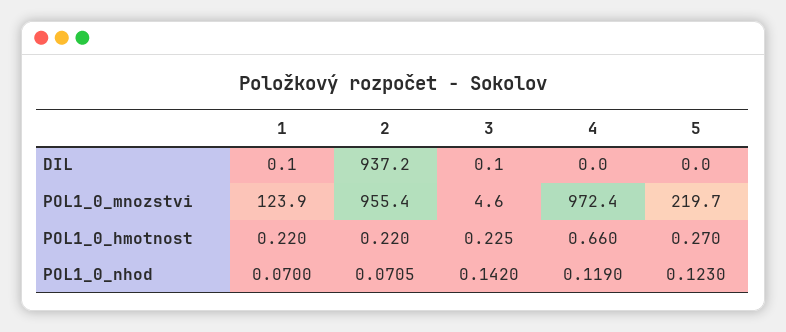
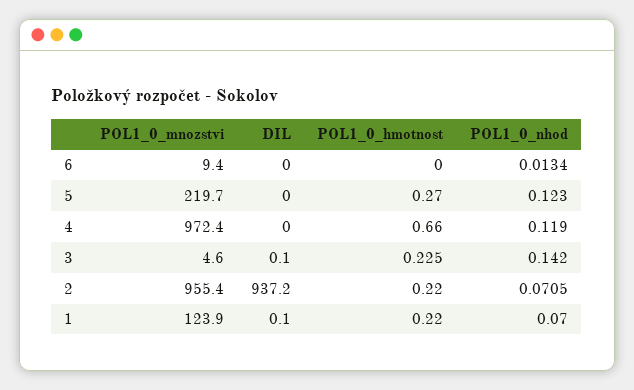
  {
    "1": {
      "DIL": 0.1,
      "POL1_0_mnozstvi": 123.9,
      "POL1_0_hmotnost": 0.22,
      "POL1_0_nhod": 0.07
    },
    "2": {
      "DIL": 937.2,
      "POL1_0_mnozstvi": 955.4,
      "POL1_0_hmotnost": 0.22,
      "POL1_0_nhod": 0.0705
    },
    "3": {
      "DIL": 0.1,
      "POL1_0_mnozstvi": 4.6,
      "POL1_0_hmotnost": 0.225,
      "POL1_0_nhod": 0.142
    },
    "4": {
      "DIL": 0,
      "POL1_0_mnozstvi": 972.4,
      "POL1_0_hmotnost": 0.66,
      "POL1_0_nhod": 0.119
    },
    "5": {
      "DIL": 0,
      "POL1_0_mnozstvi": 219.7,
      "POL1_0_hmotnost": 0.27,
      "POL1_0_nhod": 0.123
-   }
+   },
+   "6": {
+     "POL1_0_mnozstvi": 9.4,
+     "DIL": 0,
+     "POL1_0_hmotnost": 0,
+     "POL1_0_nhod": 0.0134
+   }
  }

